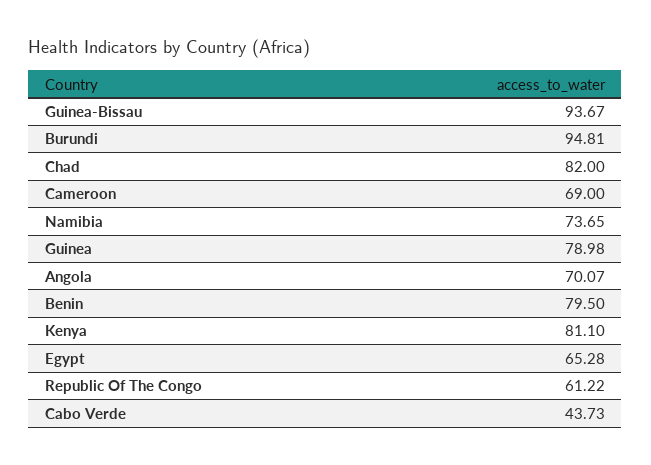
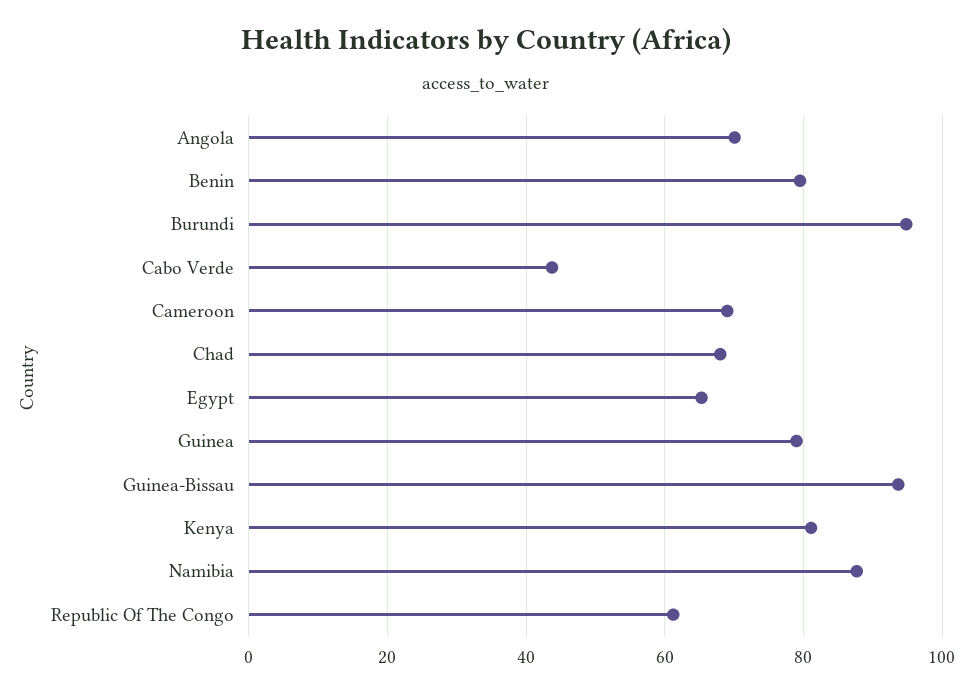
  {
    "Guinea-Bissau": 93.67,
    "Burundi": 94.81,
-   "Chad": 82,
+   "Chad": 68,
    "Cameroon": 69,
-   "Namibia": 73.65,
+   "Namibia": 88,
    "Guinea": 78.98,
    "Angola": 70.07,
    "Benin": 79.5,
    "Kenya": 81.1,
    "Egypt": 65.28,
    "Republic Of The Congo": 61.22,
    "Cabo Verde": 43.73
  }

